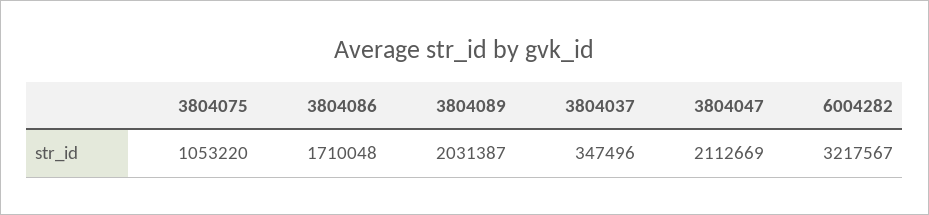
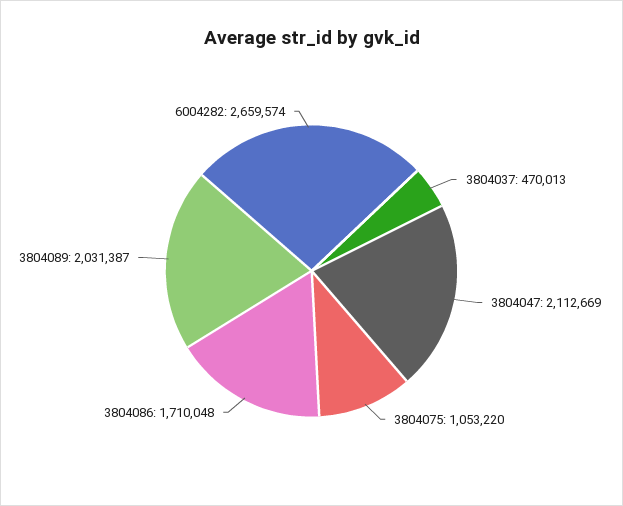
  {
    "3804075": 1053220,
    "3804086": 1710048,
    "3804089": 2031387,
-   "3804037": 347496,
+   "3804037": 470013,
    "3804047": 2112669,
-   "6004282": 3217567
+   "6004282": 2659574
  }

